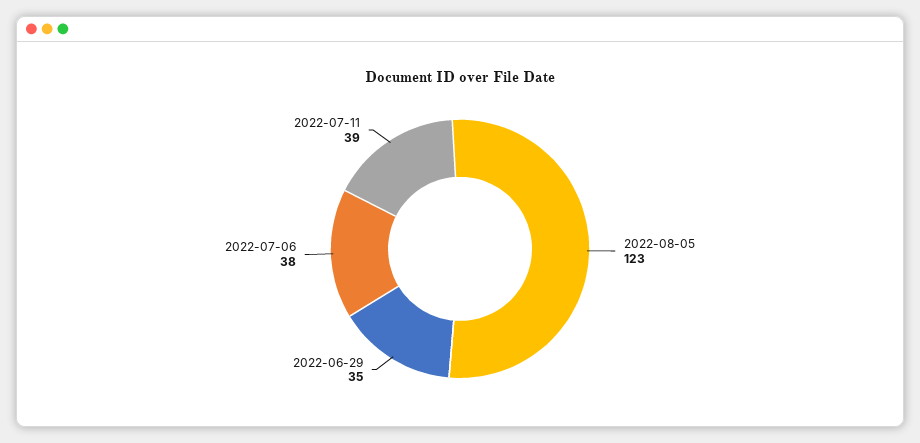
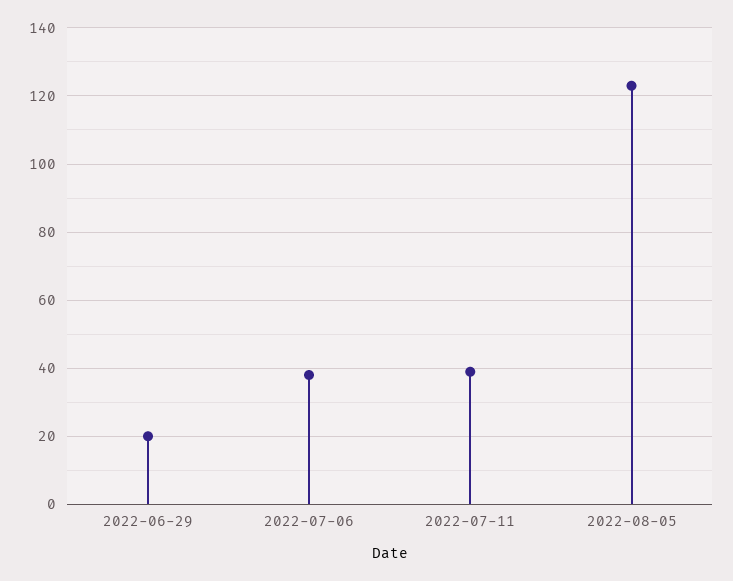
  {
    "2022-08-05": 123,
-   "2022-06-29": 35,
+   "2022-06-29": 20,
    "2022-07-06": 38,
    "2022-07-11": 39
  }

